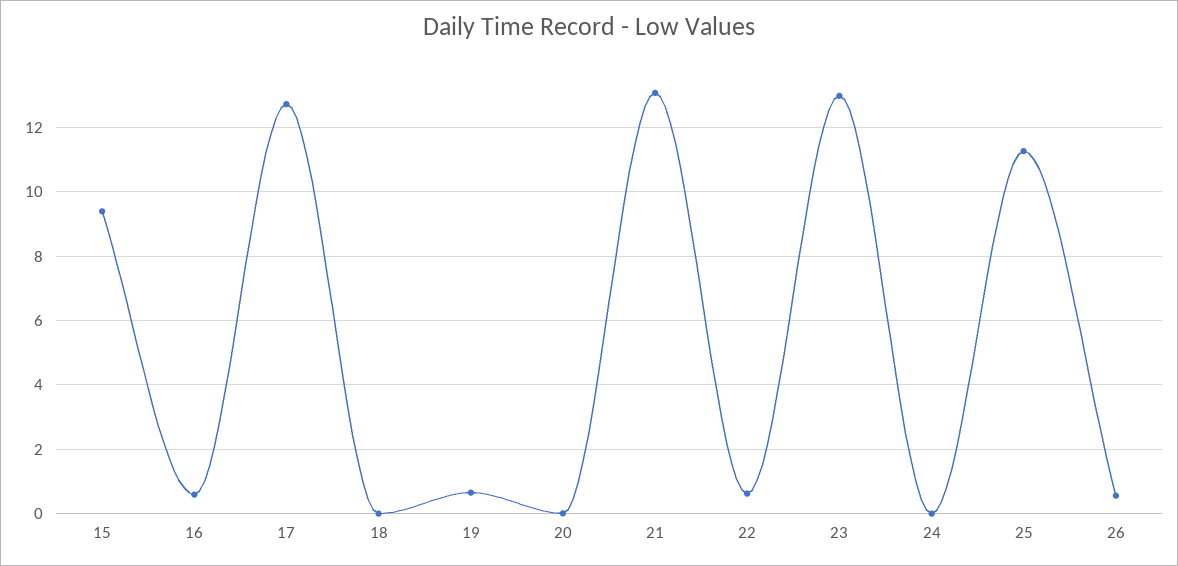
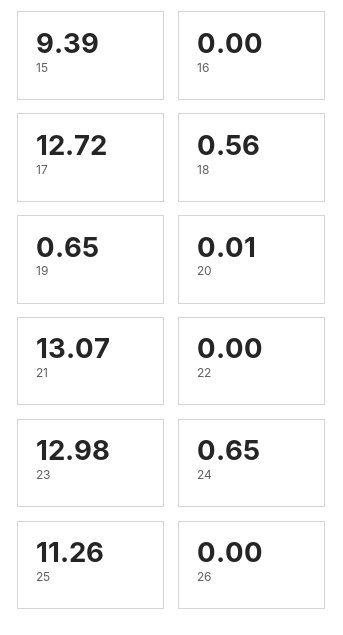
  {
    "15": 9.39,
-   "16": 0.6,
+   "16": 0,
    "17": 12.72,
-   "18": 0,
+   "18": 0.56,
    "19": 0.65,
    "20": 0.01,
    "21": 13.07,
-   "22": 0.6,
+   "22": 0,
    "23": 12.98,
-   "24": 0,
+   "24": 0.65,
    "25": 11.26,
-   "26": 0.6
+   "26": 0
  }

